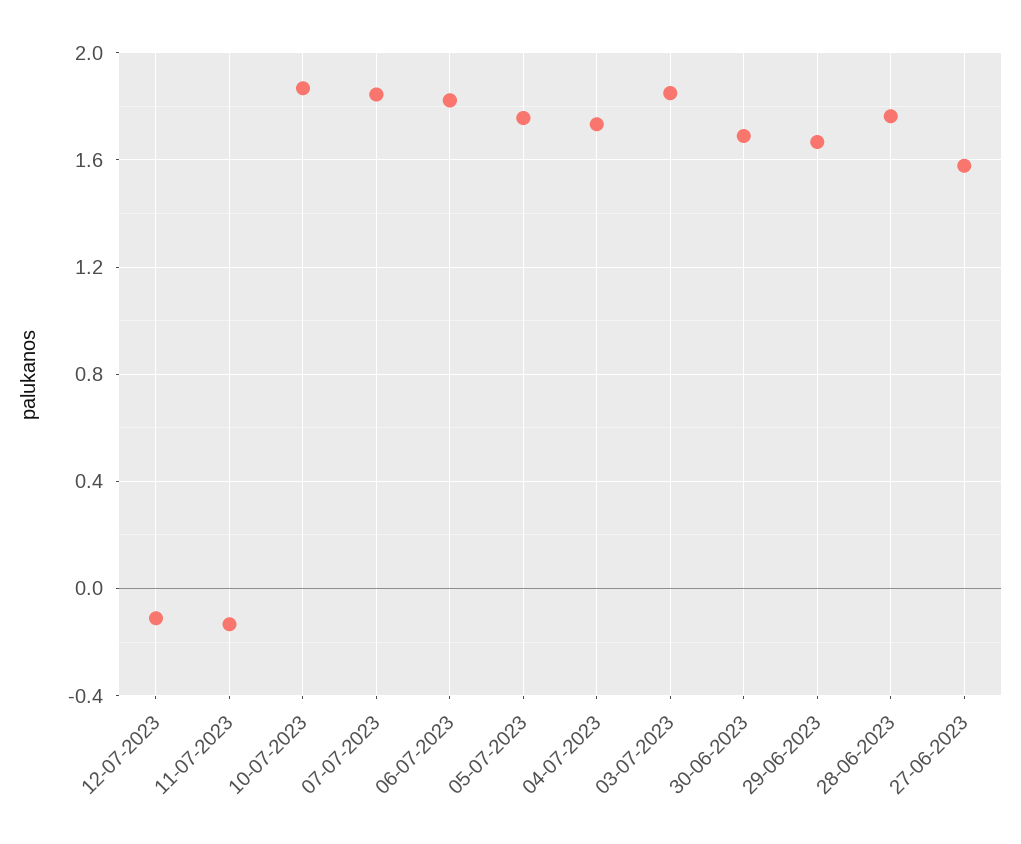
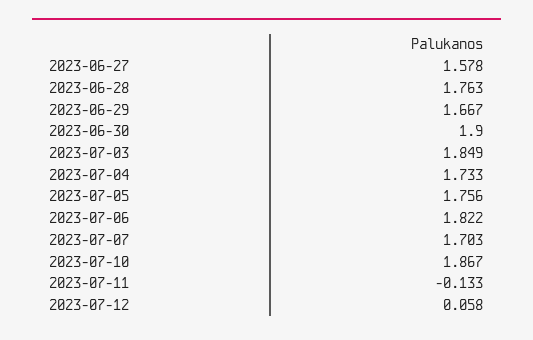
  {
-   "12-07-2023": -0.1,
+   "12-07-2023": 0.058,
    "11-07-2023": -0.133,
    "10-07-2023": 1.867,
-   "07-07-2023": 1.85,
+   "07-07-2023": 1.703,
    "06-07-2023": 1.822,
    "05-07-2023": 1.756,
    "04-07-2023": 1.733,
    "03-07-2023": 1.849,
-   "30-06-2023": 1.7,
+   "30-06-2023": 1.9,
    "29-06-2023": 1.667,
    "28-06-2023": 1.763,
    "27-06-2023": 1.578
  }

